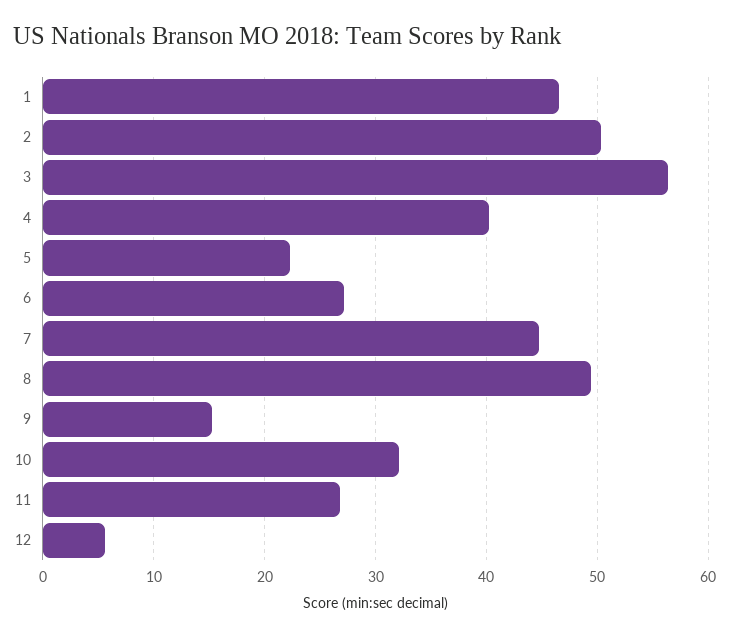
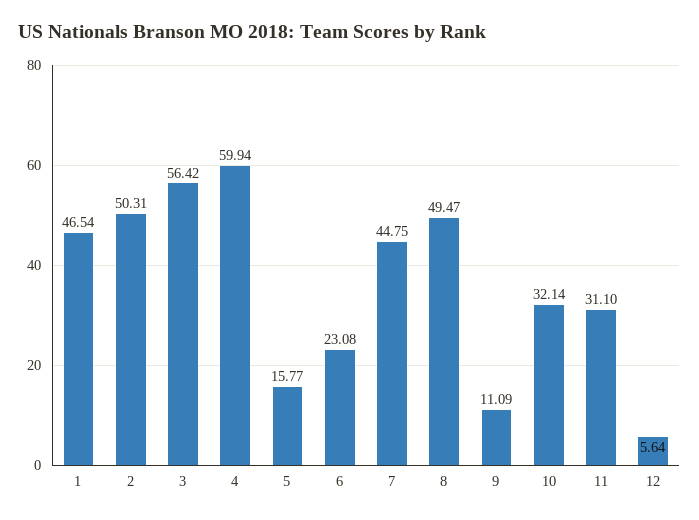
  {
    "1": 46.54,
    "2": 50.31,
    "3": 56.42,
-   "4": 40,
+   "4": 59.94,
-   "5": 22,
+   "5": 15.77,
-   "6": 27,
+   "6": 23.08,
    "7": 44.75,
    "8": 49.47,
-   "9": 15,
+   "9": 11.09,
    "10": 32.14,
-   "11": 27,
+   "11": 31.1,
    "12": 5.64
  }

